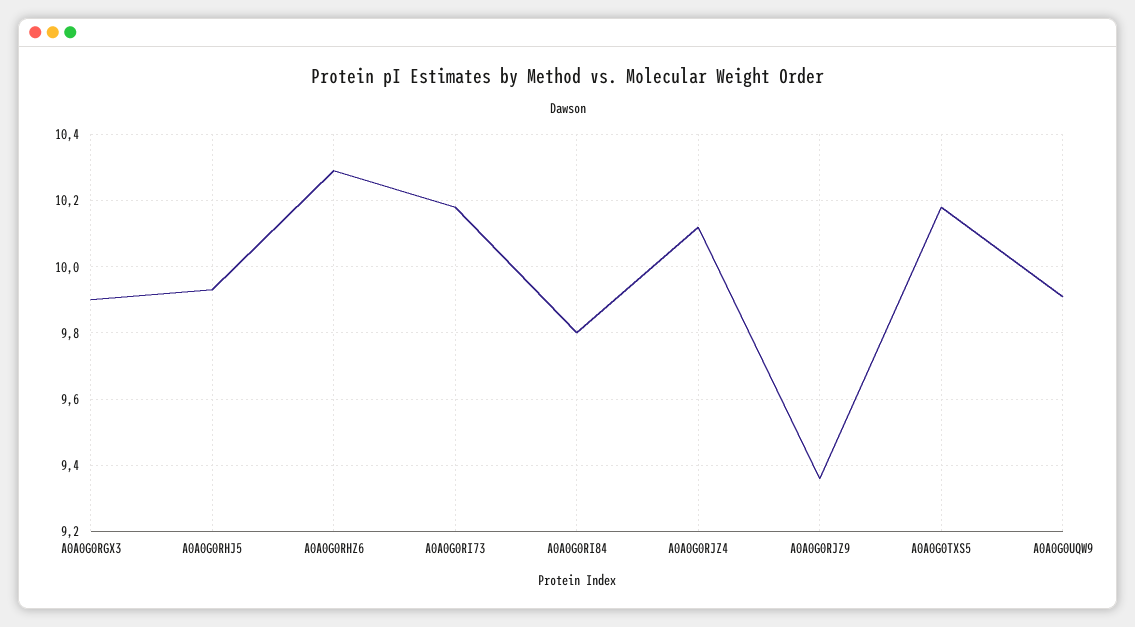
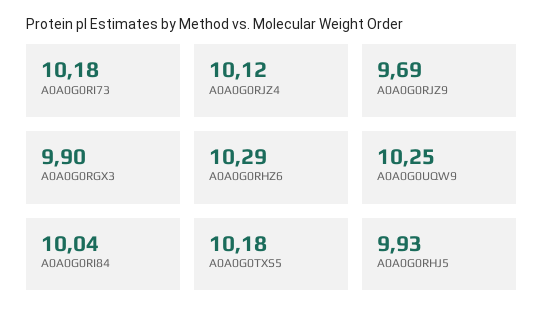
  {
    "A0A0G0RGX3": 9.9,
    "A0A0G0RHJ5": 9.93,
    "A0A0G0RHZ6": 10.29,
    "A0A0G0RI73": 10.18,
-   "A0A0G0RI84": 9.8,
+   "A0A0G0RI84": 10.04,
    "A0A0G0RJZ4": 10.12,
-   "A0A0G0RJZ9": 9.35,
+   "A0A0G0RJZ9": 9.69,
    "A0A0G0TXS5": 10.18,
-   "A0A0G0UQW9": 9.9
+   "A0A0G0UQW9": 10.25
  }

